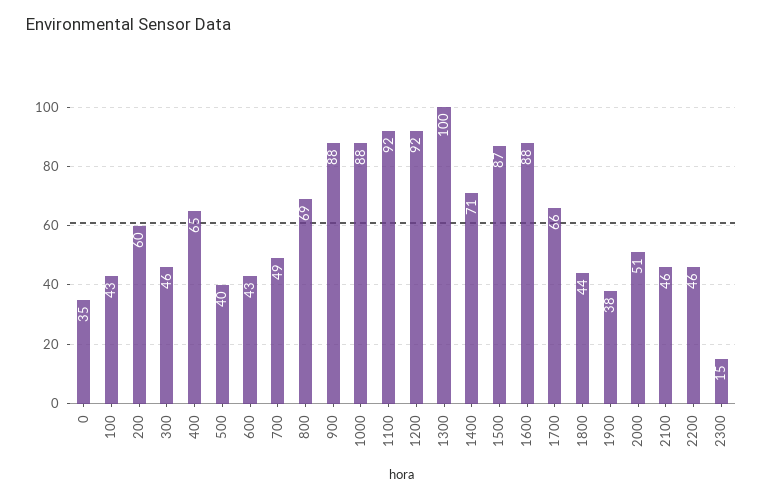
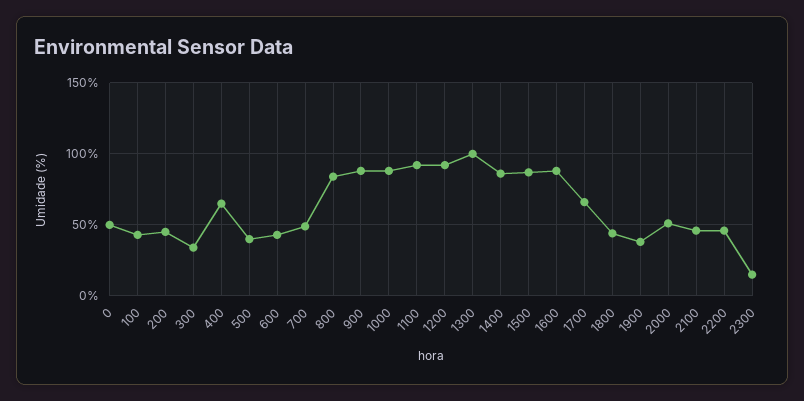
  {
-   "0": 35,
+   "0": 50,
    "100": 43,
-   "200": 60,
+   "200": 45,
-   "300": 46,
+   "300": 35,
    "400": 65,
    "500": 40,
    "600": 43,
    "700": 49,
-   "800": 69,
+   "800": 85,
    "900": 88,
    "1000": 88,
    "1100": 92,
    "1200": 92,
    "1300": 100,
-   "1400": 71,
+   "1400": 85,
    "1500": 87,
    "1600": 88,
    "1700": 66,
    "1800": 44,
    "1900": 38,
    "2000": 51,
    "2100": 46,
    "2200": 46,
    "2300": 15
  }

